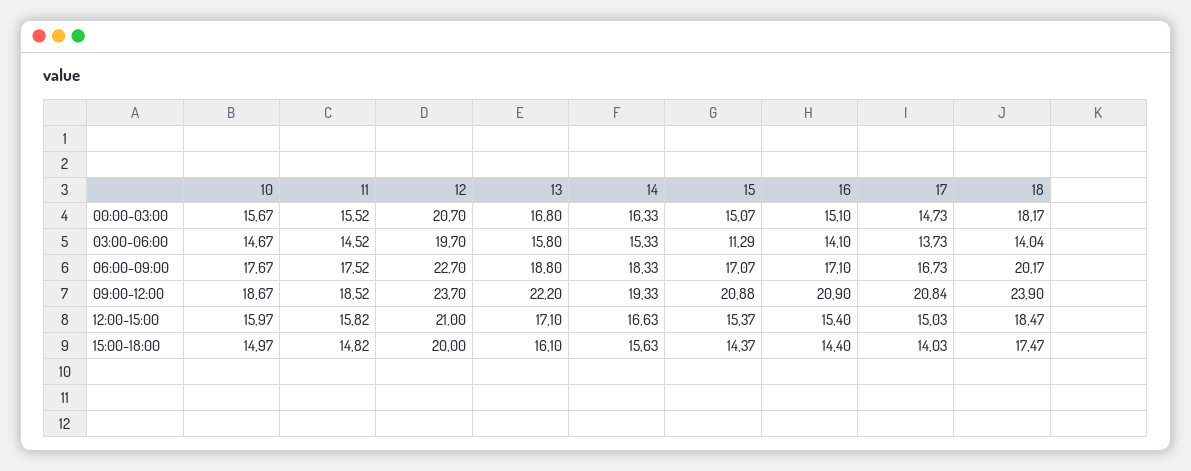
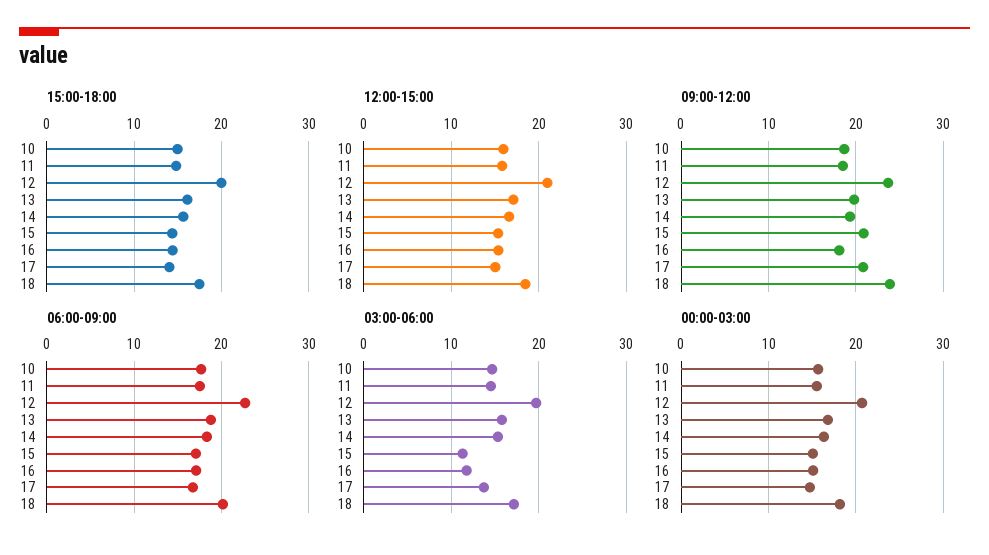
  {
    "00:00-03:00": {
      "10": 15.67,
      "11": 15.52,
      "12": 20.7,
      "13": 16.8,
      "14": 16.33,
      "15": 15.07,
      "16": 15.1,
      "17": 14.73,
      "18": 18.17
    },
    "03:00-06:00": {
      "10": 14.67,
      "11": 14.52,
      "12": 19.7,
      "13": 15.8,
      "14": 15.33,
      "15": 11.29,
-     "16": 14.1,
+     "16": 12,
      "17": 13.73,
-     "18": 14.04
+     "18": 17
    },
    "06:00-09:00": {
      "10": 17.67,
      "11": 17.52,
      "12": 22.7,
      "13": 18.8,
      "14": 18.33,
      "15": 17.07,
      "16": 17.1,
      "17": 16.73,
      "18": 20.17
    },
    "09:00-12:00": {
      "10": 18.67,
      "11": 18.52,
      "12": 23.7,
-     "13": 22.2,
+     "13": 20,
      "14": 19.33,
      "15": 20.88,
-     "16": 20.9,
+     "16": 18,
      "17": 20.84,
      "18": 23.9
    },
    "12:00-15:00": {
      "10": 15.97,
      "11": 15.82,
      "12": 21,
      "13": 17.1,
      "14": 16.63,
      "15": 15.37,
      "16": 15.4,
      "17": 15.03,
      "18": 18.47
    },
    "15:00-18:00": {
      "10": 14.97,
      "11": 14.82,
      "12": 20,
      "13": 16.1,
      "14": 15.63,
      "15": 14.37,
      "16": 14.4,
      "17": 14.03,
      "18": 17.47
    }
  }

